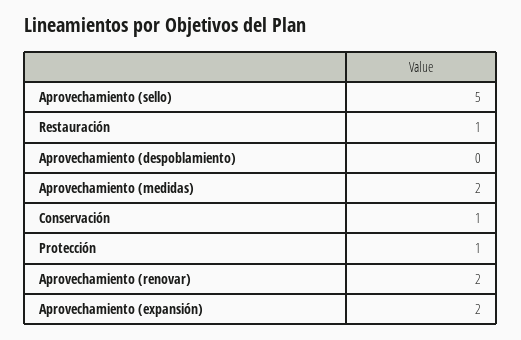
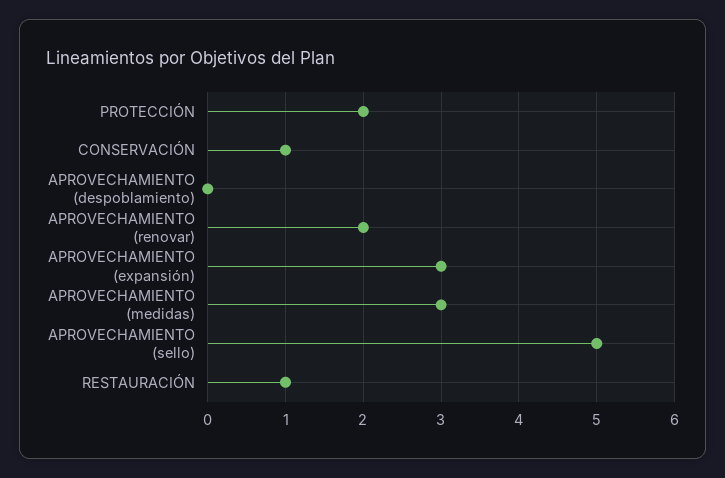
  {
    "Aprovechamiento (sello)": 5,
    "Restauración": 1,
    "Aprovechamiento (despoblamiento)": 0,
-   "Aprovechamiento (medidas)": 2,
+   "Aprovechamiento (medidas)": 3,
    "Conservación": 1,
-   "Protección": 1,
+   "Protección": 2,
    "Aprovechamiento (renovar)": 2,
-   "Aprovechamiento (expansión)": 2
+   "Aprovechamiento (expansión)": 3
  }

